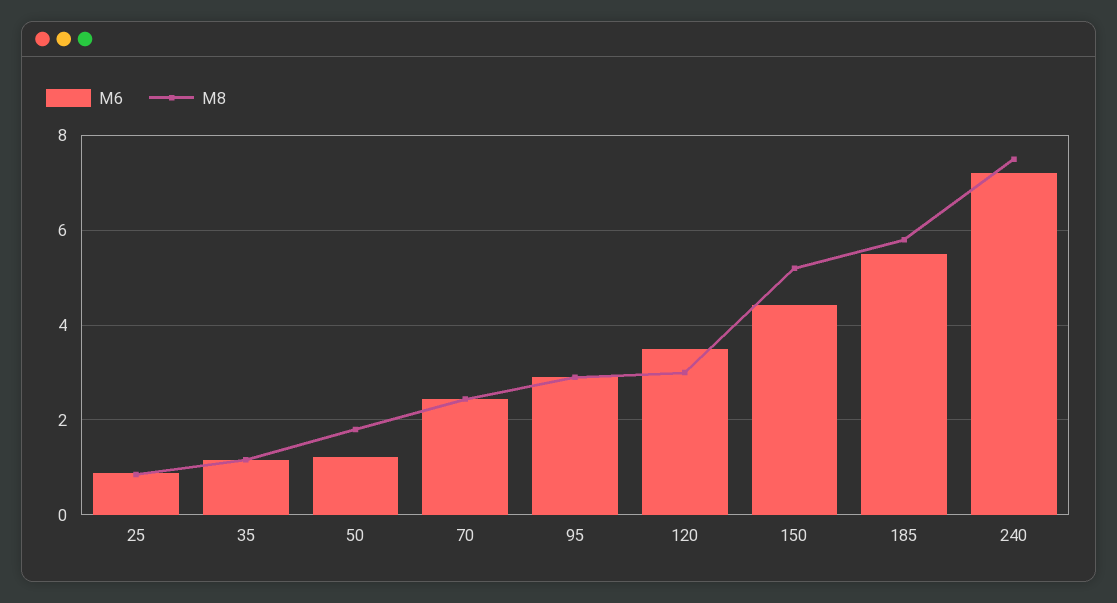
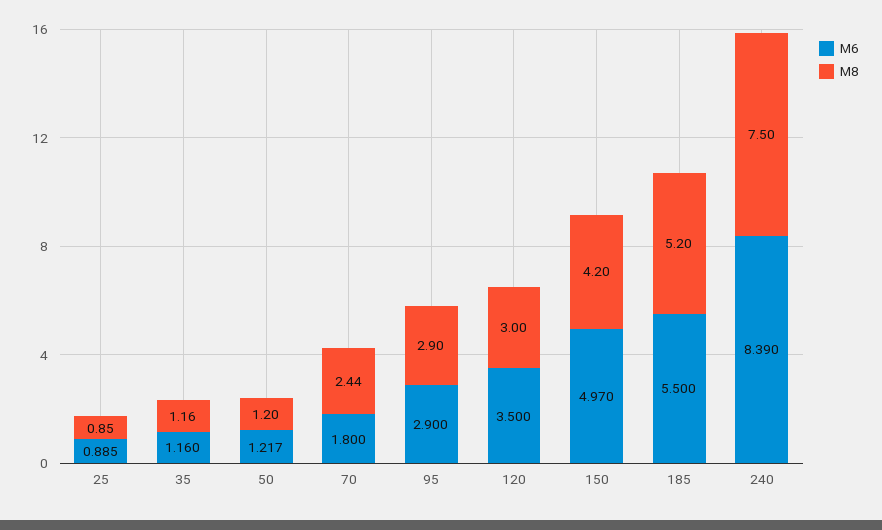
  {
    "M6": {
      "25": 0.885,
      "35": 1.16,
      "50": 1.217,
-     "70": 2.4,
+     "70": 1.8,
      "95": 2.9,
      "120": 3.5,
-     "150": 4.4,
+     "150": 4.97,
      "185": 5.5,
-     "240": 7.2
+     "240": 8.39
    },
    "M8": {
      "25": 0.85,
      "35": 1.16,
-     "50": 1.8,
+     "50": 1.2,
      "70": 2.44,
      "95": 2.9,
      "120": 3,
-     "150": 5.2,
+     "150": 4.2,
-     "185": 5.8,
+     "185": 5.2,
      "240": 7.5
    }
  }

